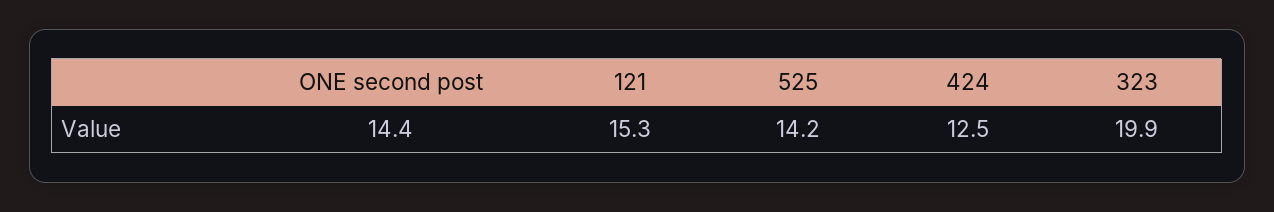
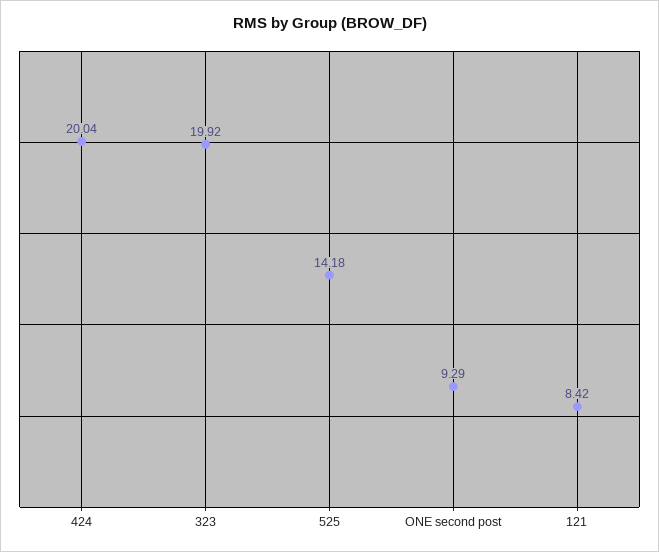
  {
-   "ONE second post": 14.4,
+   "ONE second post": 9.29,
-   "121": 15.3,
+   "121": 8.42,
    "525": 14.18,
-   "424": 12.5,
+   "424": 20.04,
    "323": 19.92
  }

